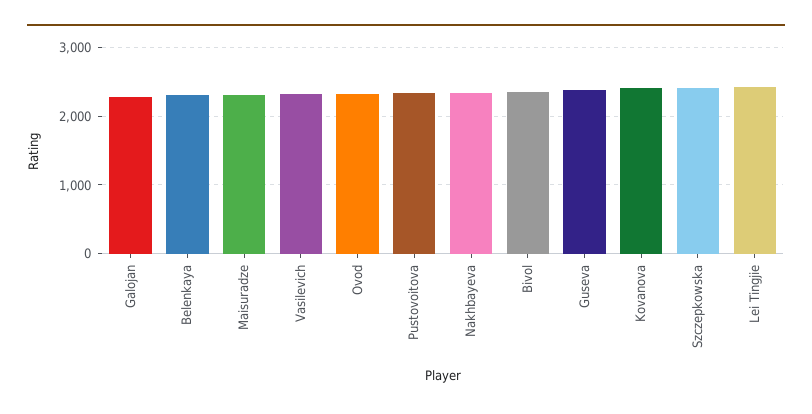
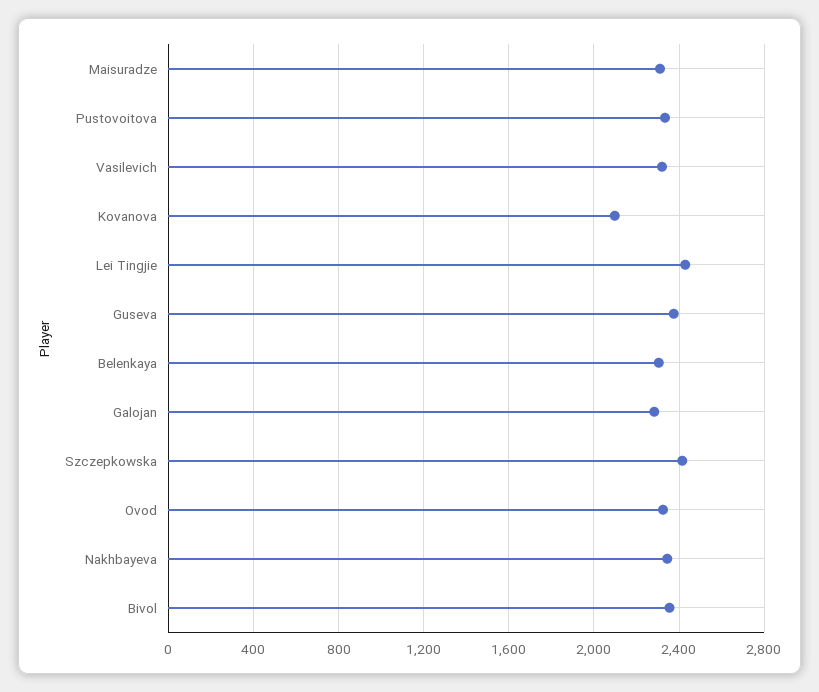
  {
    "Galojan": 2300,
    "Belenkaya": 2300,
    "Maisuradze": 2300,
    "Vasilevich": 2300,
    "Ovod": 2300,
    "Pustovoitova": 2350,
    "Nakhbayeva": 2350,
    "Bivol": 2350,
    "Guseva": 2400,
-   "Kovanova": 2400,
+   "Kovanova": 2100,
    "Szczepkowska": 2400,
    "Lei Tingjie": 2450
  }

